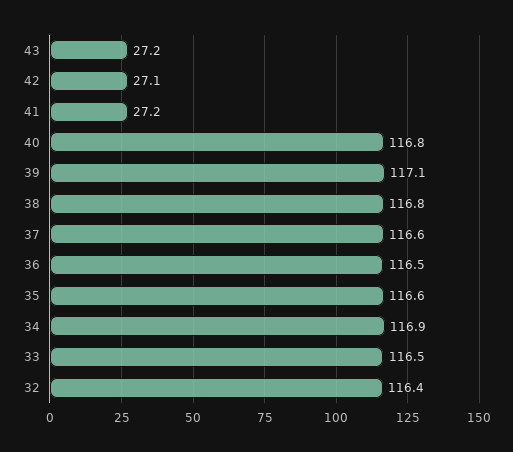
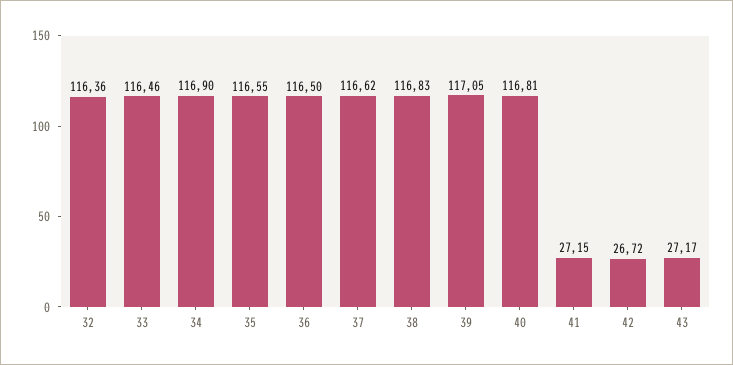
  {
    "43": 27.17,
-   "42": 27.1,
+   "42": 26.72,
    "41": 27.15,
    "40": 116.81,
    "39": 117.05,
    "38": 116.83,
    "37": 116.62,
    "36": 116.5,
    "35": 116.55,
    "34": 116.9,
    "33": 116.46,
    "32": 116.36
  }

